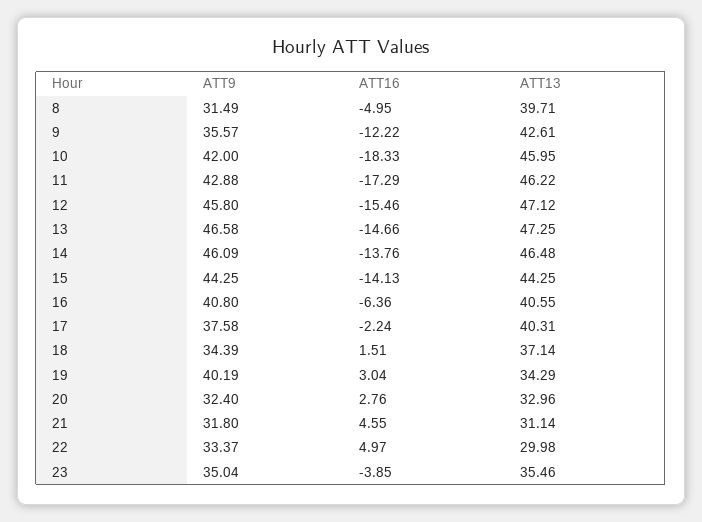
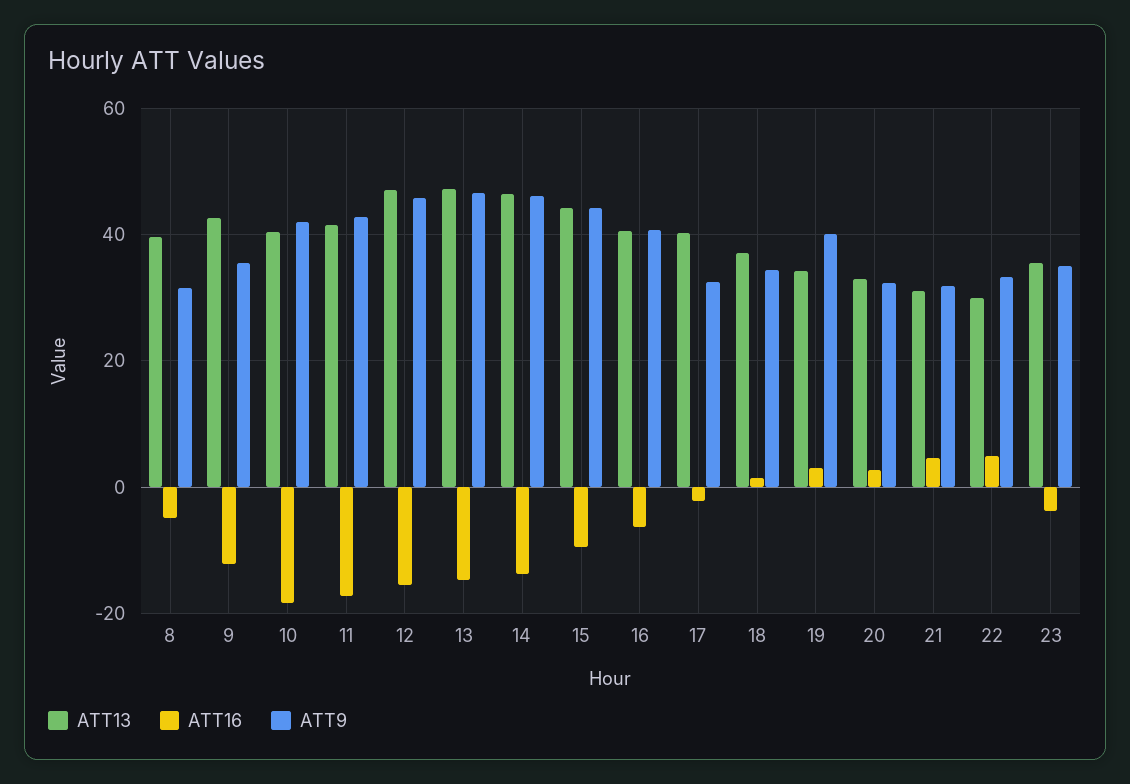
  {
    "ATT9": {
      "8": 31.49,
      "9": 35.57,
      "10": 42,
      "11": 42.88,
      "12": 45.8,
      "13": 46.58,
      "14": 46.09,
      "15": 44.25,
      "16": 40.8,
-     "17": 37.58,
+     "17": 32,
      "18": 34.39,
      "19": 40.19,
      "20": 32.4,
      "21": 31.8,
      "22": 33.37,
      "23": 35.04
    },
    "ATT16": {
      "8": -4.95,
      "9": -12.22,
      "10": -18.33,
      "11": -17.29,
      "12": -15.46,
      "13": -14.66,
      "14": -13.76,
-     "15": -14.13,
+     "15": -10,
      "16": -6.36,
      "17": -2.24,
      "18": 1.51,
      "19": 3.04,
      "20": 2.76,
      "21": 4.55,
      "22": 4.97,
      "23": -3.85
    },
    "ATT13": {
      "8": 39.71,
      "9": 42.61,
-     "10": 45.95,
+     "10": 40,
-     "11": 46.22,
+     "11": 42,
      "12": 47.12,
      "13": 47.25,
      "14": 46.48,
      "15": 44.25,
      "16": 40.55,
      "17": 40.31,
      "18": 37.14,
      "19": 34.29,
      "20": 32.96,
      "21": 31.14,
      "22": 29.98,
      "23": 35.46
    }
  }

